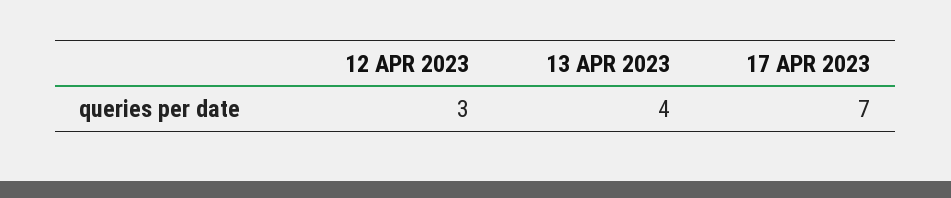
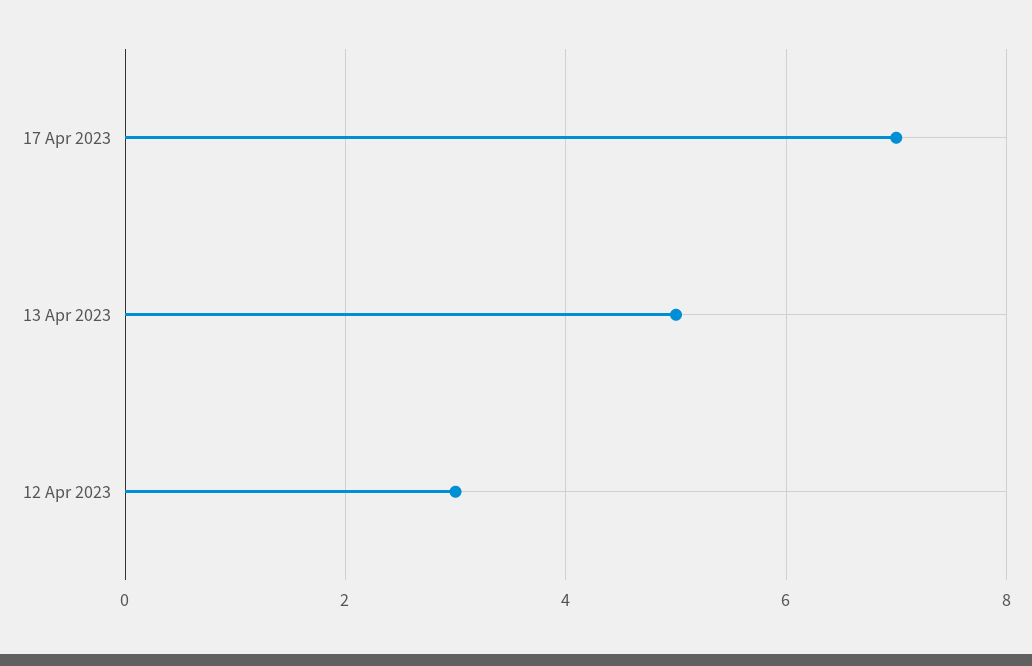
  {
    "12 APR 2023": 3,
-   "13 APR 2023": 4,
+   "13 APR 2023": 5,
    "17 APR 2023": 7
  }

